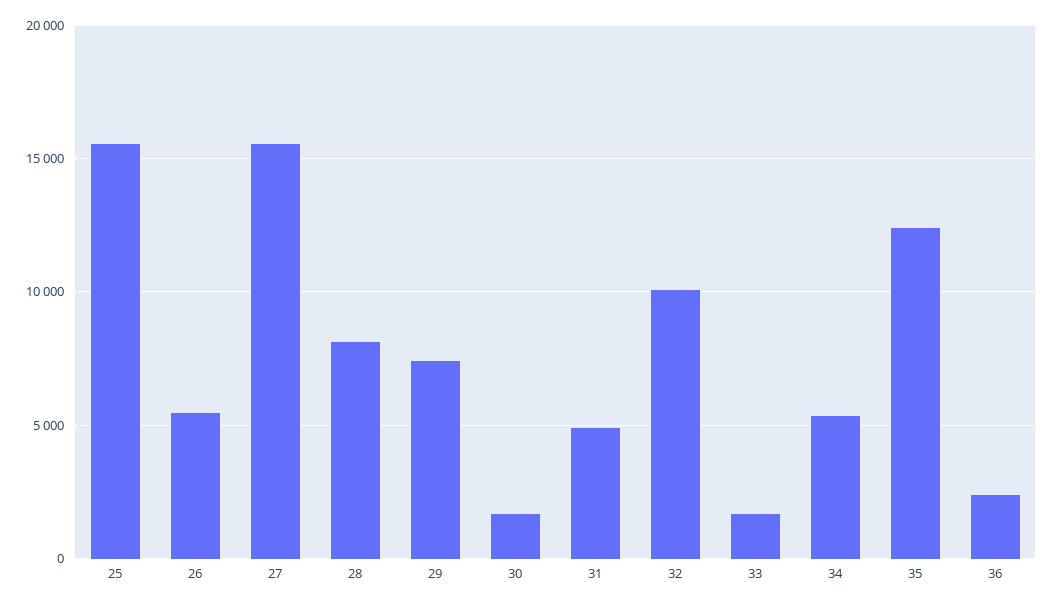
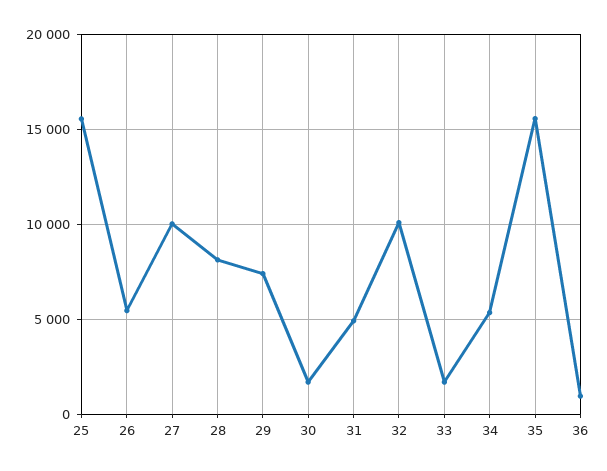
  {
    "25": 15500,
    "26": 5500,
-   "27": 15500,
+   "27": 10000,
    "28": 8000,
    "29": 7500,
    "30": 1500,
    "31": 5000,
    "32": 10000,
    "33": 1500,
    "34": 5500,
-   "35": 12500,
+   "35": 15500,
-   "36": 2500
+   "36": 1000
  }

